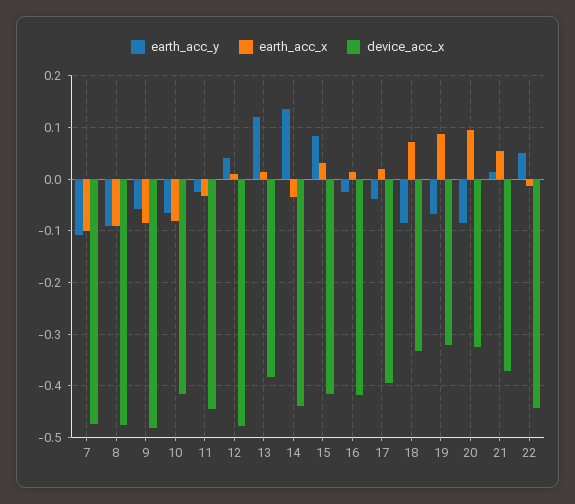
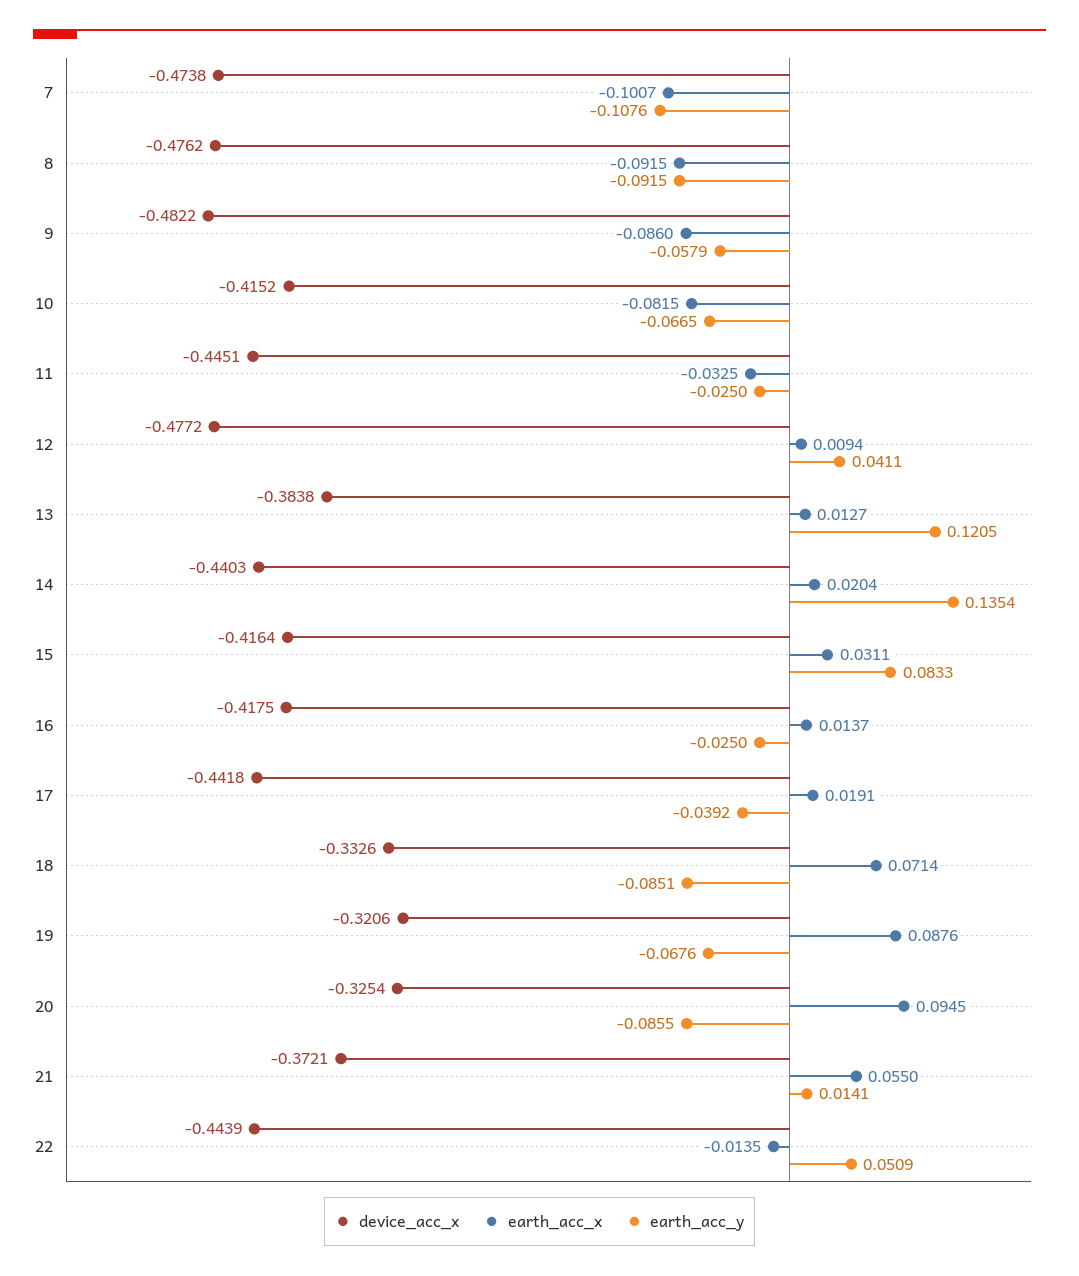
  {
    "earth_acc_y": {
      "7": -0.1076,
      "8": -0.0915,
      "9": -0.0579,
      "10": -0.0665,
      "11": -0.025,
      "12": 0.0411,
      "13": 0.1205,
      "14": 0.1354,
      "15": 0.0833,
      "16": -0.025,
      "17": -0.0392,
      "18": -0.0851,
      "19": -0.0676,
      "20": -0.0855,
      "21": 0.0141,
      "22": 0.0509
    },
    "earth_acc_x": {
      "7": -0.1007,
      "8": -0.0915,
      "9": -0.086,
      "10": -0.0815,
      "11": -0.0325,
      "12": 0.0094,
      "13": 0.0127,
-     "14": -0.04,
+     "14": 0.0204,
      "15": 0.0311,
      "16": 0.0137,
      "17": 0.0191,
      "18": 0.0714,
      "19": 0.0876,
      "20": 0.0945,
      "21": 0.055,
      "22": -0.0135
    },
    "device_acc_x": {
      "7": -0.4738,
      "8": -0.4762,
      "9": -0.4822,
      "10": -0.4152,
      "11": -0.4451,
      "12": -0.4772,
      "13": -0.3838,
      "14": -0.4403,
      "15": -0.4164,
      "16": -0.4175,
-     "17": -0.4,
+     "17": -0.4418,
      "18": -0.3326,
      "19": -0.3206,
      "20": -0.3254,
      "21": -0.3721,
      "22": -0.4439
    }
  }

